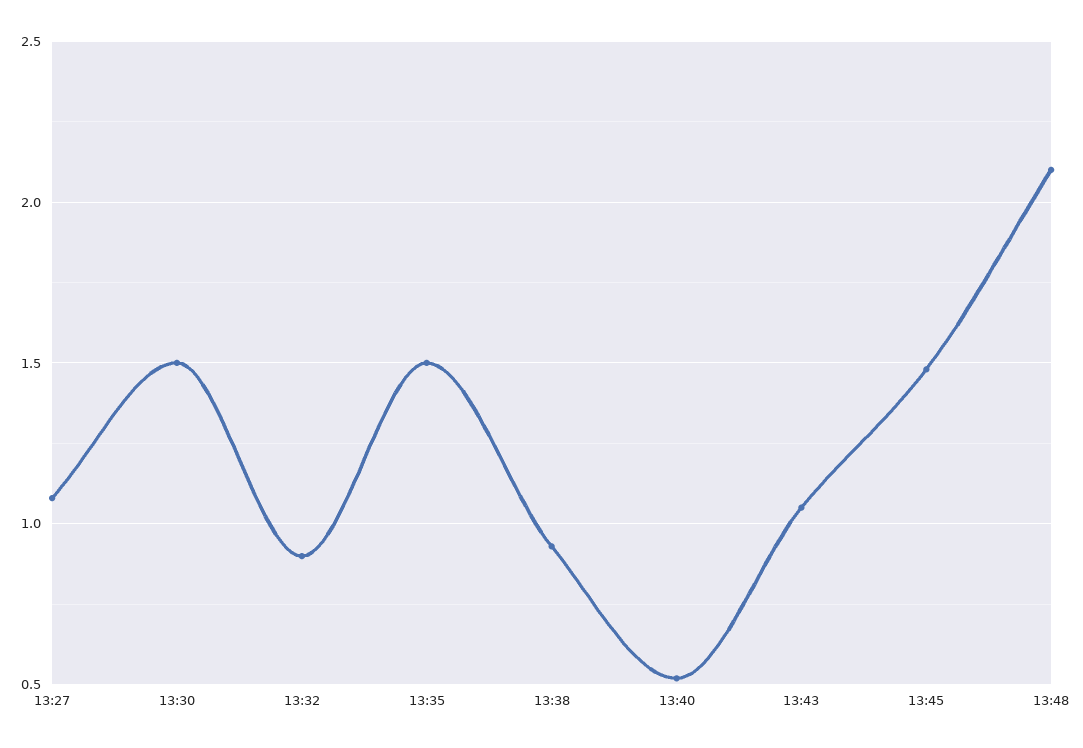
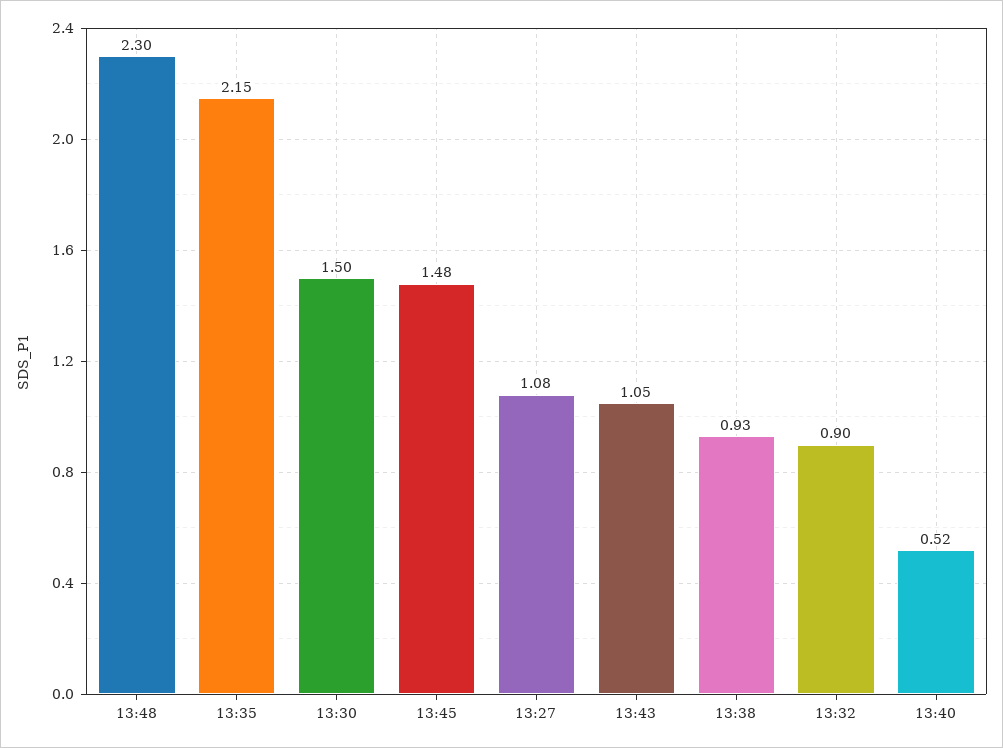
  {
    "13:27": 1.08,
    "13:30": 1.5,
    "13:32": 0.9,
-   "13:35": 1.5,
+   "13:35": 2.15,
    "13:38": 0.93,
    "13:40": 0.52,
    "13:43": 1.05,
    "13:45": 1.48,
-   "13:48": 2.1
+   "13:48": 2.3
  }

